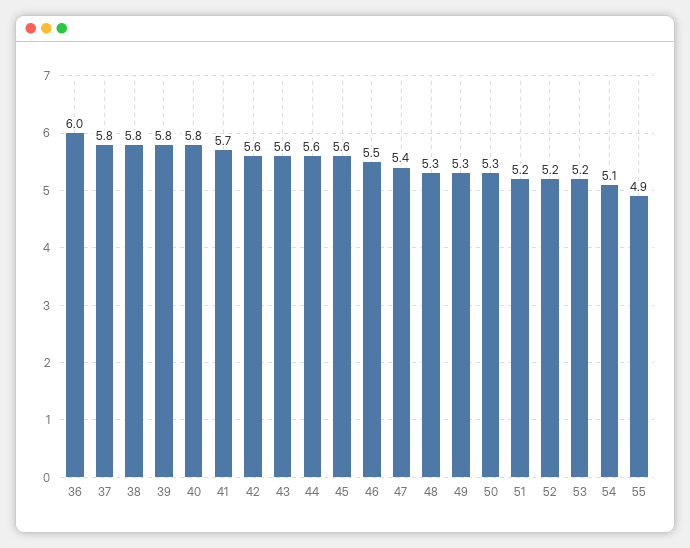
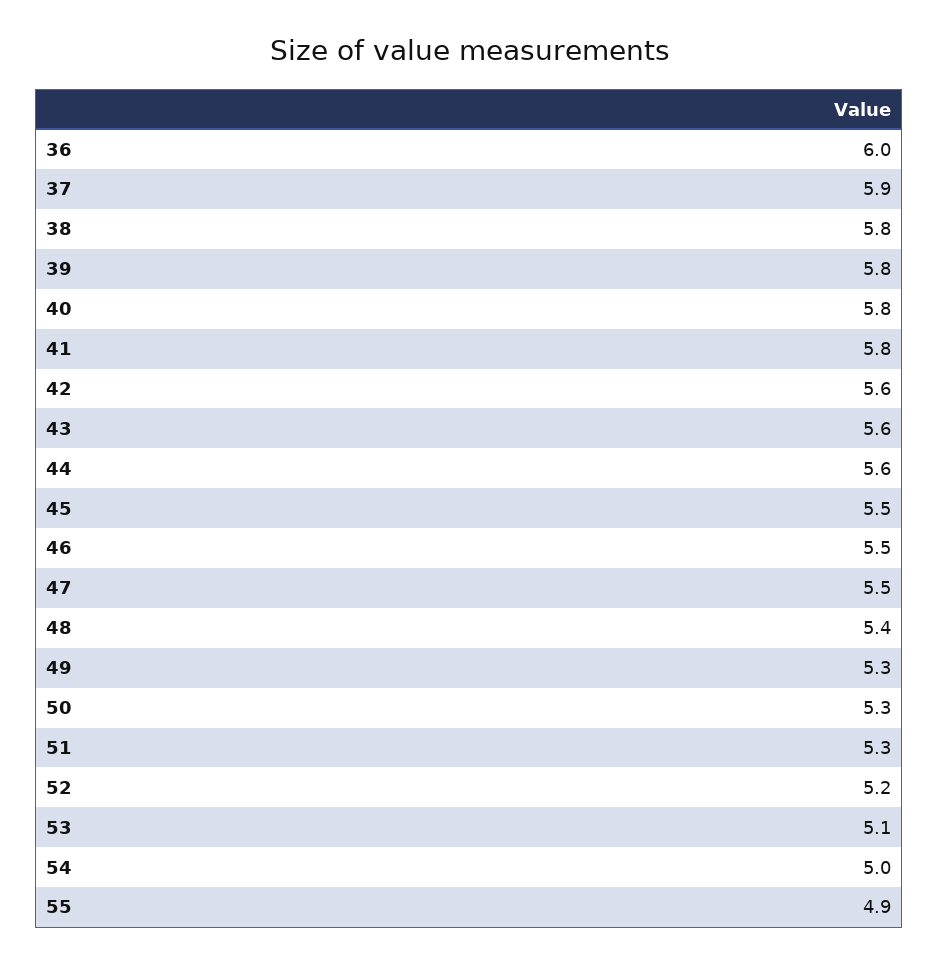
  {
    "36": 6,
-   "37": 5.8,
+   "37": 5.9,
    "38": 5.8,
    "39": 5.8,
    "40": 5.8,
-   "41": 5.7,
+   "41": 5.8,
    "42": 5.6,
    "43": 5.6,
    "44": 5.6,
-   "45": 5.6,
+   "45": 5.5,
    "46": 5.5,
-   "47": 5.4,
+   "47": 5.5,
-   "48": 5.3,
+   "48": 5.4,
    "49": 5.3,
    "50": 5.3,
-   "51": 5.2,
+   "51": 5.3,
    "52": 5.2,
-   "53": 5.2,
+   "53": 5.1,
-   "54": 5.1,
+   "54": 5,
    "55": 4.9
  }

